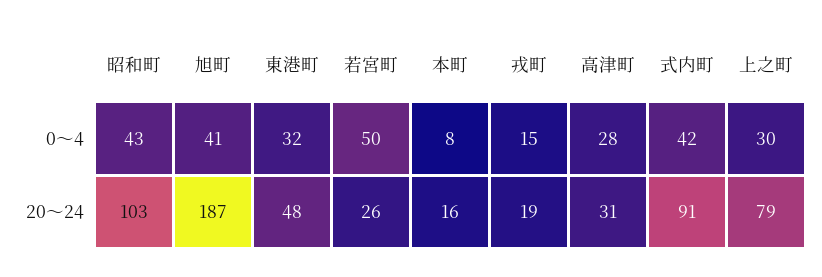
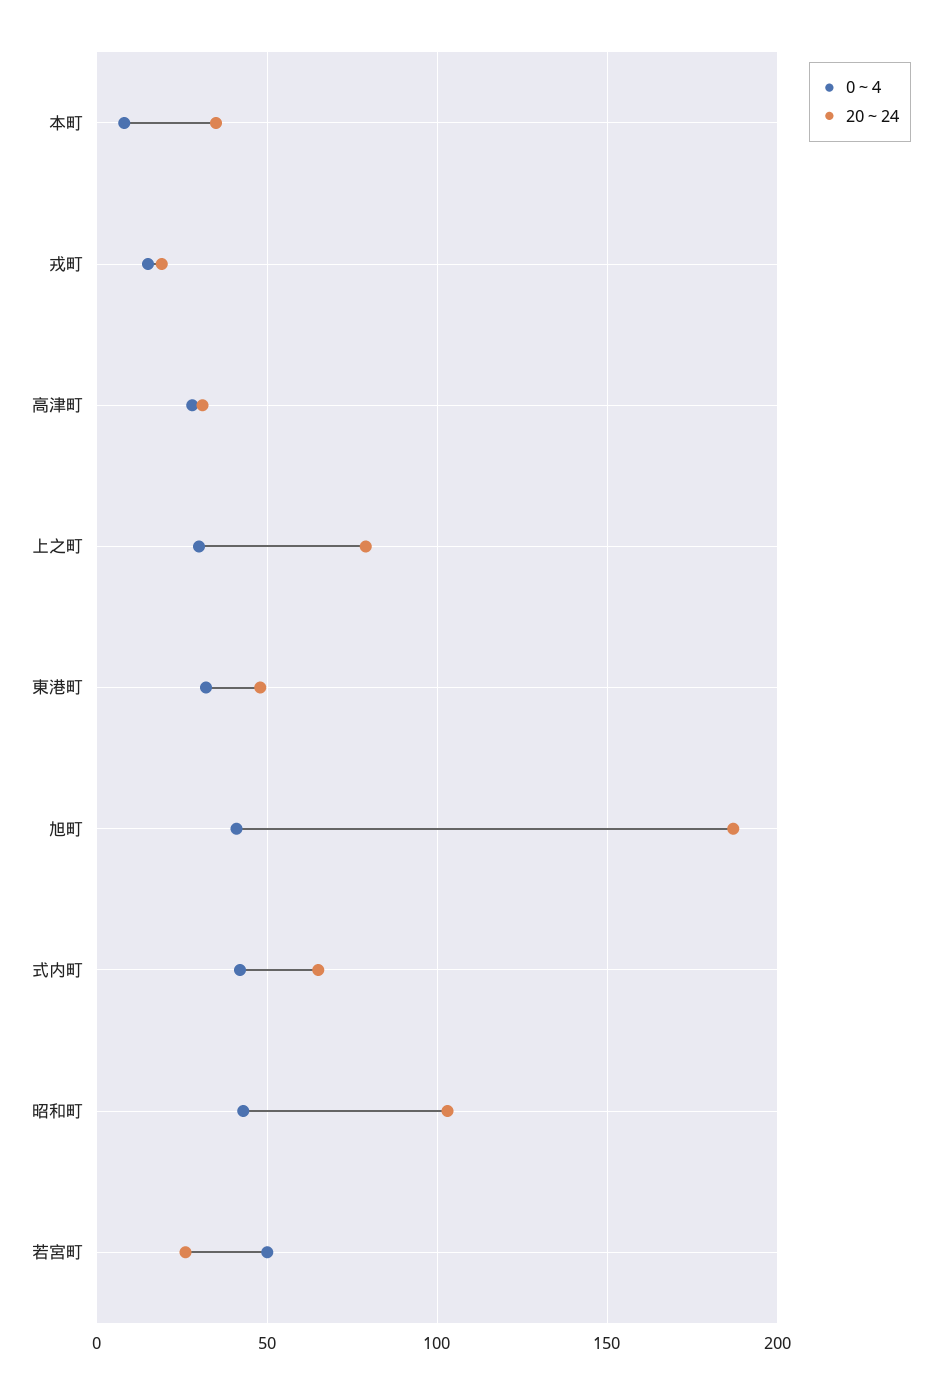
  {
    "0～4": {
      "昭和町": 43,
      "旭町": 41,
      "東港町": 32,
      "若宮町": 50,
      "本町": 8,
      "戎町": 15,
      "高津町": 28,
      "式内町": 42,
      "上之町": 30
    },
    "20～24": {
      "昭和町": 103,
      "旭町": 187,
      "東港町": 48,
      "若宮町": 26,
-     "本町": 16,
+     "本町": 35,
      "戎町": 19,
      "高津町": 31,
-     "式内町": 91,
+     "式内町": 65,
      "上之町": 79
    }
  }

